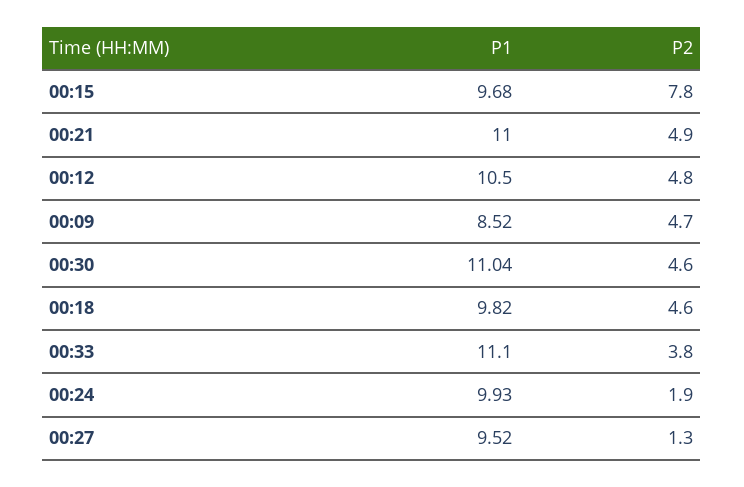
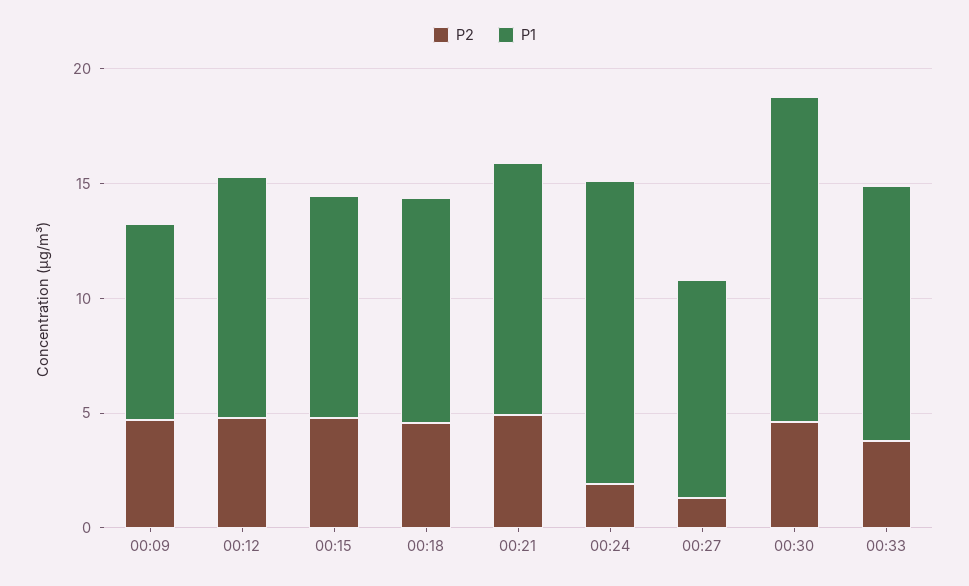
  {
    "P1": {
      "00:15": 9.68,
      "00:21": 11,
      "00:12": 10.5,
      "00:09": 8.52,
-     "00:30": 11.04,
+     "00:30": 14,
      "00:18": 9.82,
      "00:33": 11.1,
-     "00:24": 9.93,
+     "00:24": 13,
      "00:27": 9.52
    },
    "P2": {
-     "00:15": 7.8,
+     "00:15": 5,
      "00:21": 4.9,
      "00:12": 4.8,
      "00:09": 4.7,
      "00:30": 4.6,
      "00:18": 4.6,
      "00:33": 3.8,
      "00:24": 1.9,
      "00:27": 1.3
    }
  }

